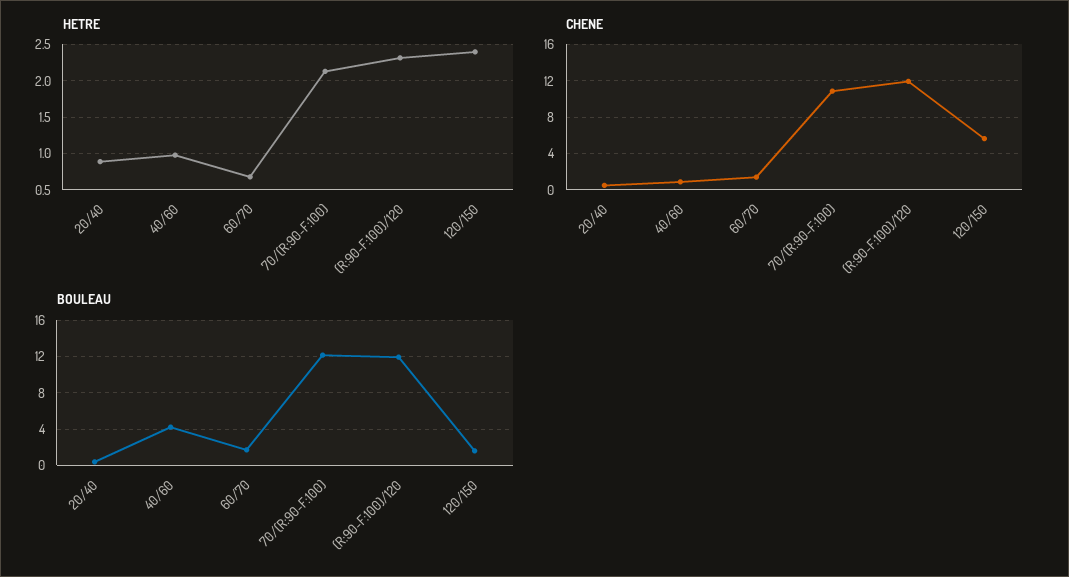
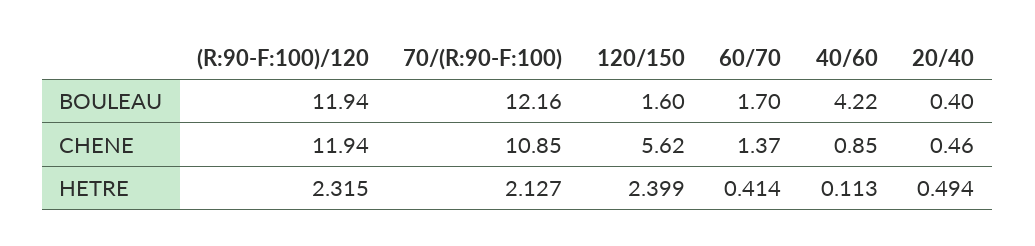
  {
    "HETRE": {
-     "20/40": 0.9,
+     "20/40": 0.494,
-     "40/60": 1,
+     "40/60": 0.113,
-     "60/70": 0.7,
+     "60/70": 0.414,
      "70/(R:90-F:100)": 2.127,
      "(R:90-F:100)/120": 2.315,
      "120/150": 2.399
    },
    "CHENE": {
      "20/40": 0.46,
      "40/60": 0.85,
      "60/70": 1.37,
      "70/(R:90-F:100)": 10.85,
      "(R:90-F:100)/120": 11.94,
      "120/150": 5.62
    },
    "BOULEAU": {
      "20/40": 0.4,
      "40/60": 4.22,
      "60/70": 1.7,
      "70/(R:90-F:100)": 12.16,
      "(R:90-F:100)/120": 11.94,
      "120/150": 1.6
    }
  }

